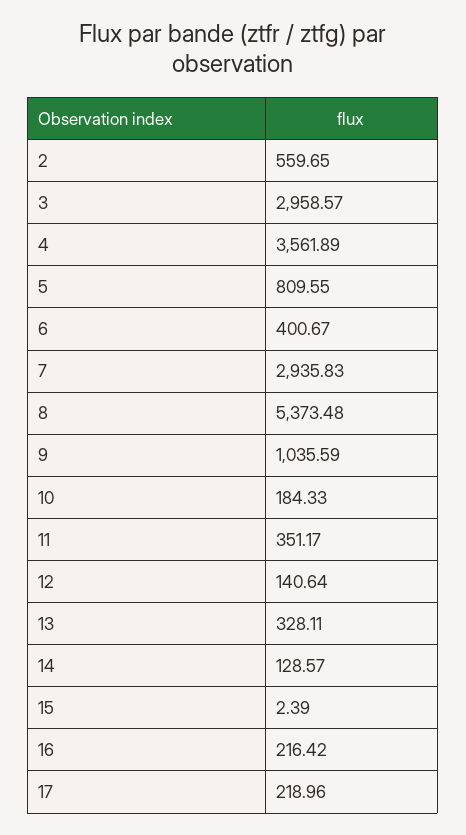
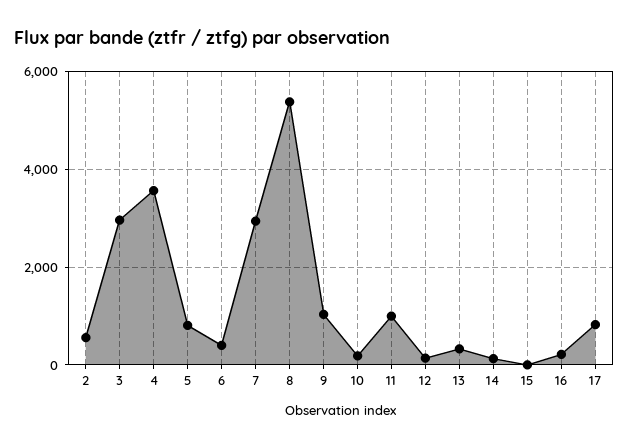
  {
    "2": 559.65,
    "3": 2958.57,
    "4": 3561.89,
    "5": 809.55,
    "6": 400.67,
    "7": 2935.83,
    "8": 5373.48,
    "9": 1035.59,
    "10": 184.33,
-   "11": 351.17,
+   "11": 1000,
    "12": 140.64,
    "13": 328.11,
    "14": 128.57,
    "15": 2.39,
    "16": 216.42,
-   "17": 218.96
+   "17": 800
  }

